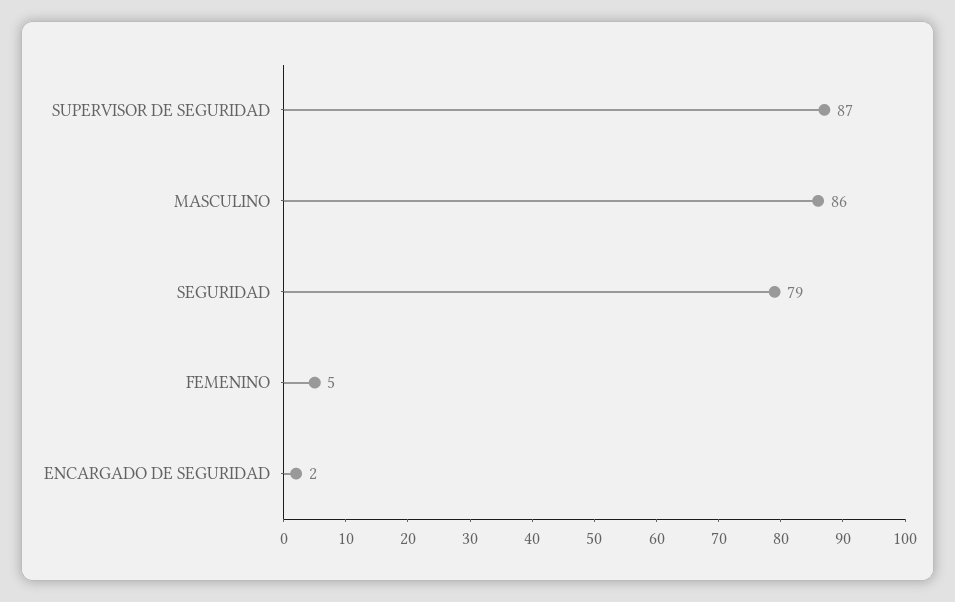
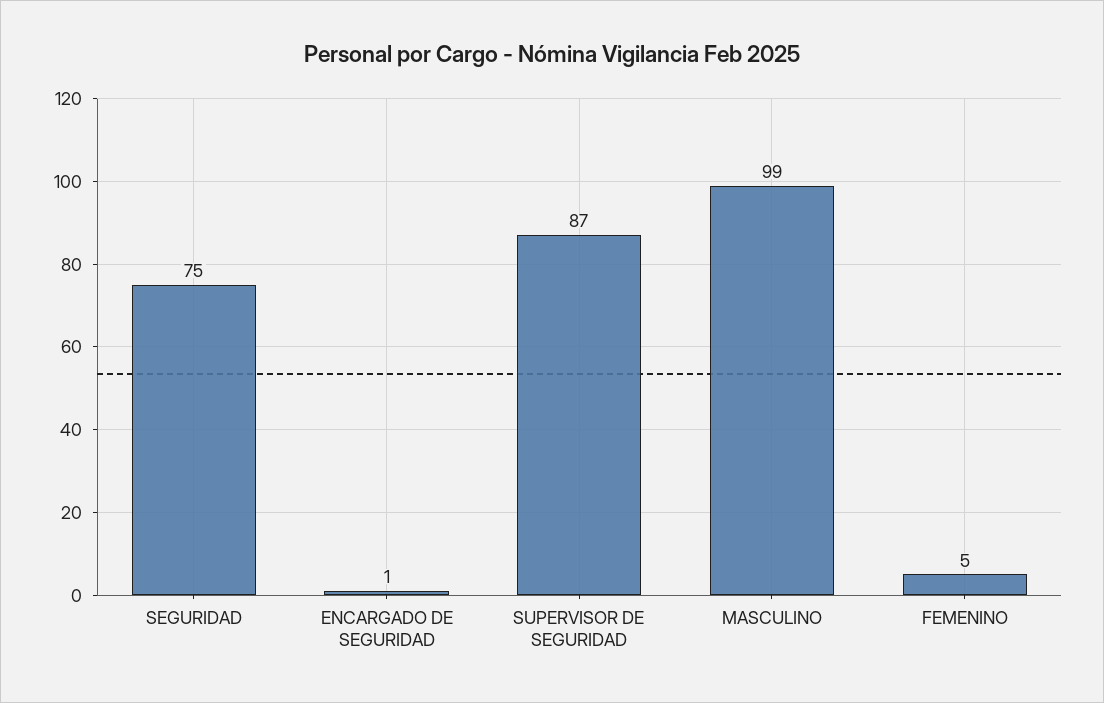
  {
    "SUPERVISOR DE SEGURIDAD": 87,
-   "MASCULINO": 86,
+   "MASCULINO": 99,
-   "SEGURIDAD": 79,
+   "SEGURIDAD": 75,
    "FEMENINO": 5,
-   "ENCARGADO DE SEGURIDAD": 2
+   "ENCARGADO DE SEGURIDAD": 1
  }

